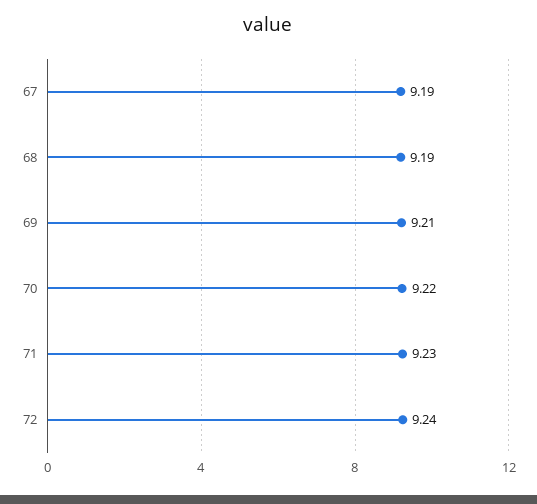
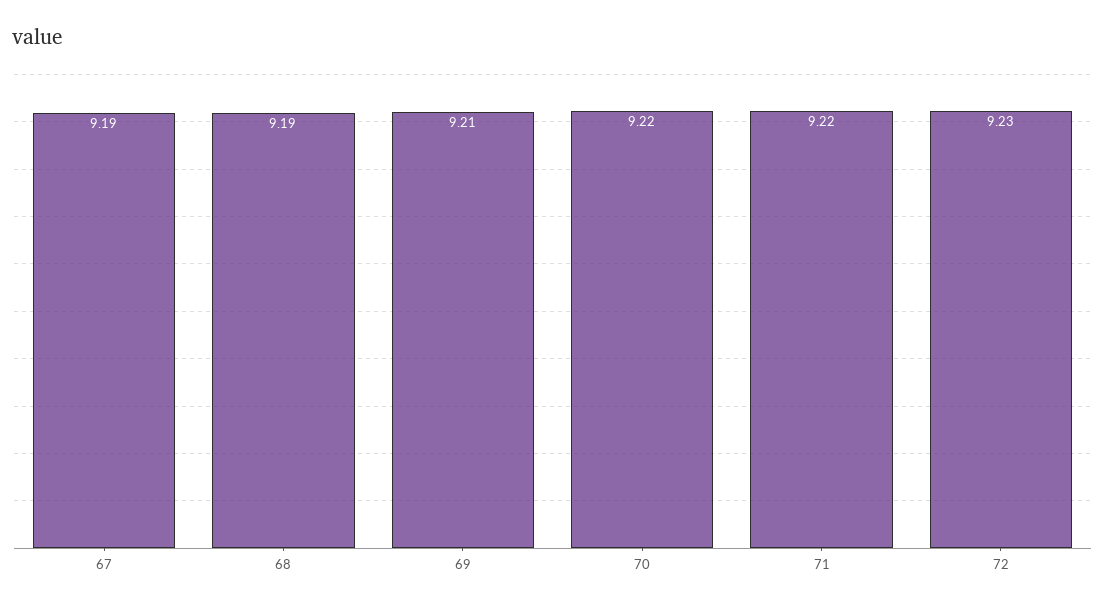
  {
    "67": 9.19,
    "68": 9.19,
    "69": 9.21,
    "70": 9.22,
-   "71": 9.23,
+   "71": 9.22,
-   "72": 9.24
+   "72": 9.23
  }

